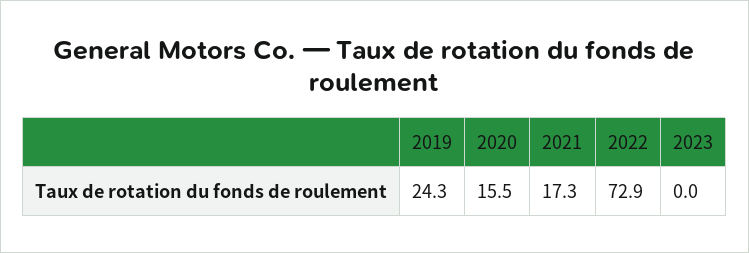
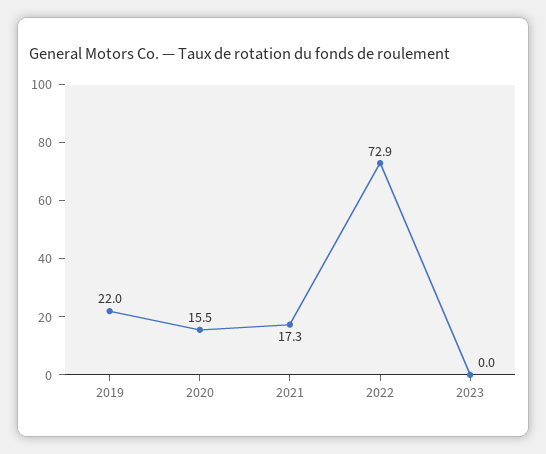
  {
-   "2019": 24.3,
+   "2019": 22,
    "2020": 15.5,
    "2021": 17.3,
    "2022": 72.9,
    "2023": 0
  }

